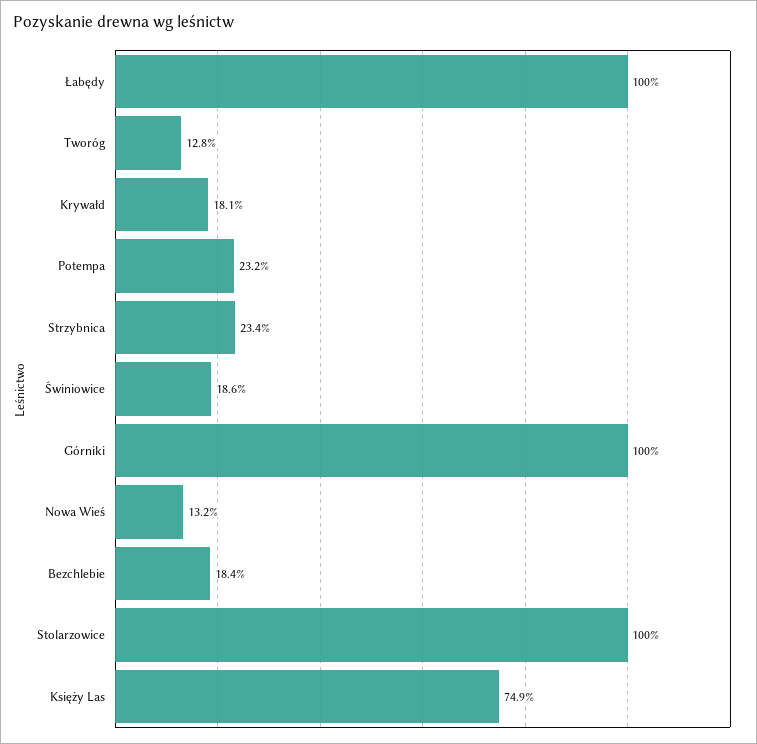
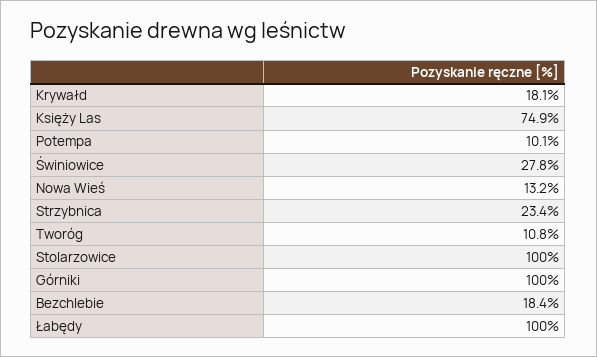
  {
    "Łabędy": 100,
-   "Tworóg": 12.8,
+   "Tworóg": 10.8,
    "Krywałd": 18.1,
-   "Potempa": 23.2,
+   "Potempa": 10.1,
    "Strzybnica": 23.4,
-   "Świniowice": 18.6,
+   "Świniowice": 27.8,
    "Górniki": 100,
    "Nowa Wieś": 13.2,
    "Bezchlebie": 18.4,
    "Stolarzowice": 100,
    "Księży Las": 74.9
  }

